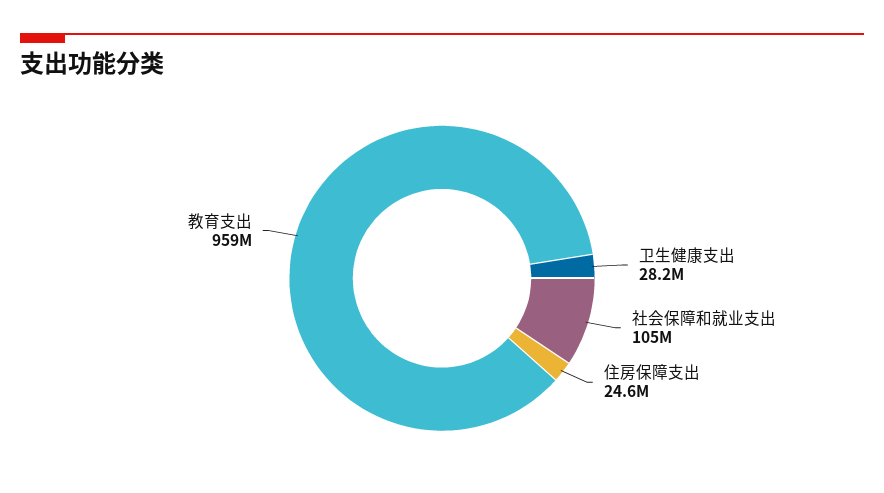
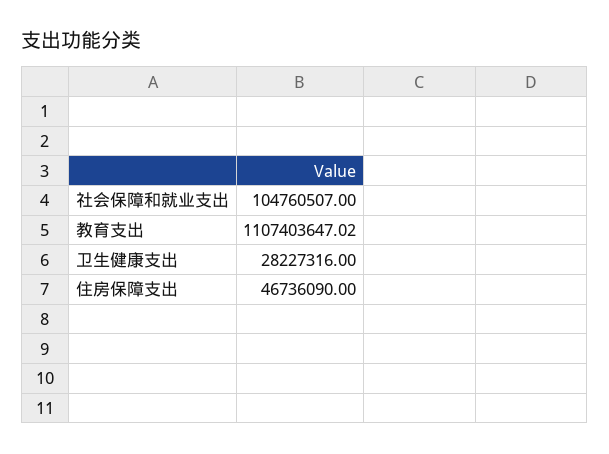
  {
    "卫生健康支出": 28227316,
    "社会保障和就业支出": 104760507,
-   "住房保障支出": 24600000,
+   "住房保障支出": 46736090,
-   "教育支出": 959000000
+   "教育支出": 1107403647.02
  }

